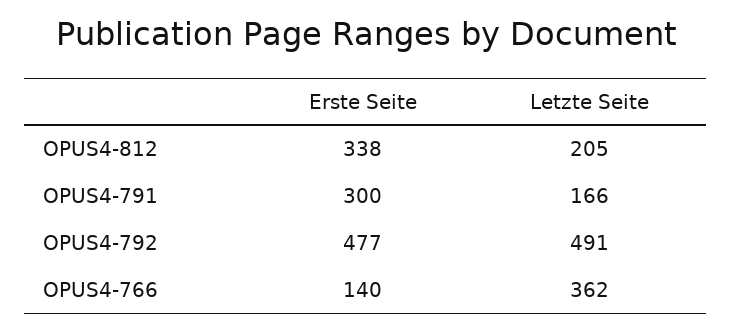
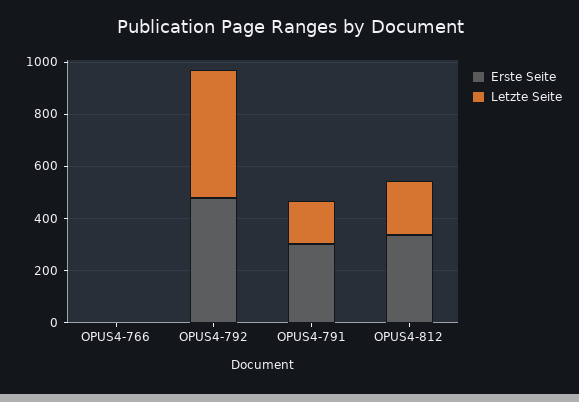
  {
    "Erste Seite": {
      "OPUS4-812": 338,
      "OPUS4-791": 300,
      "OPUS4-792": 477,
-     "OPUS4-766": 140
+     "OPUS4-766": 0
    },
    "Letzte Seite": {
      "OPUS4-812": 205,
      "OPUS4-791": 166,
      "OPUS4-792": 491,
-     "OPUS4-766": 362
+     "OPUS4-766": 0
    }
  }

